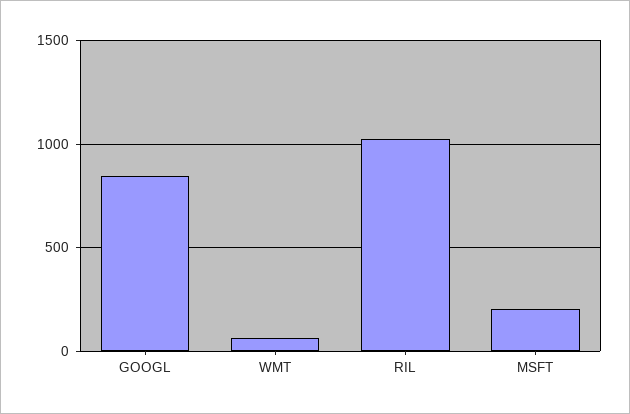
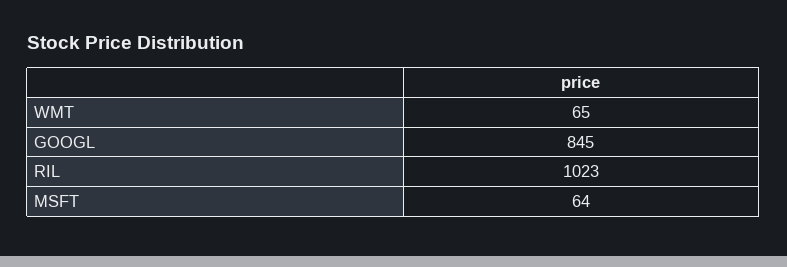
  {
    "GOOGL": 845,
    "WMT": 65,
    "RIL": 1023,
-   "MSFT": 200
+   "MSFT": 64
  }

